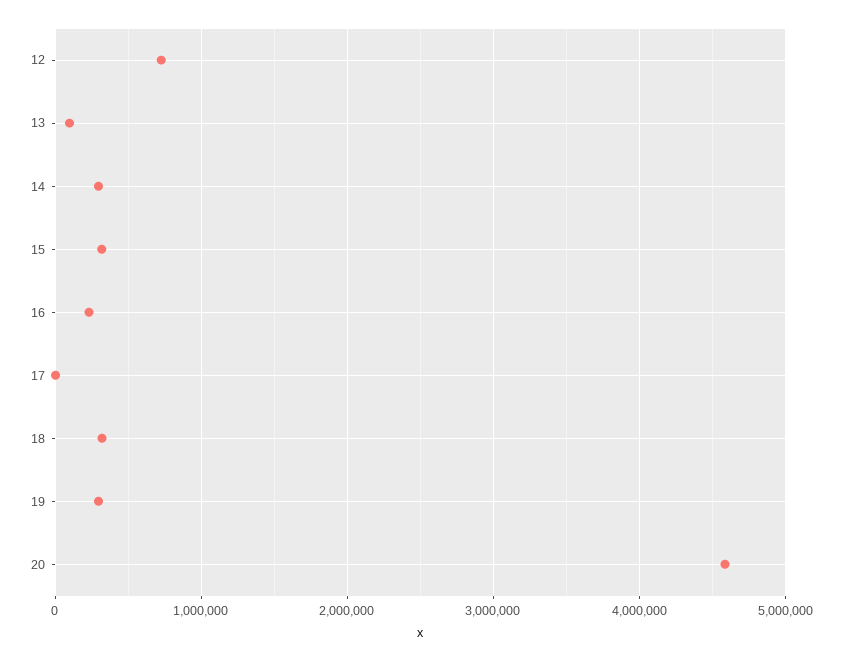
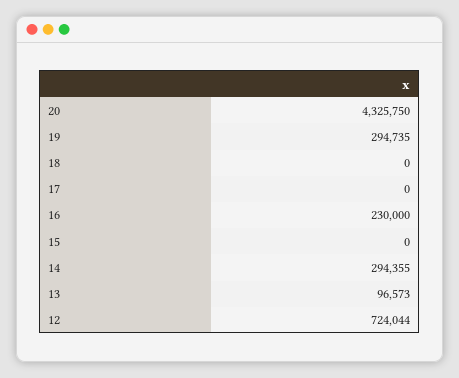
  {
    "12": 724044,
    "13": 96573,
    "14": 294355,
-   "15": 300000,
+   "15": 0,
    "16": 230000,
    "17": 0,
-   "18": 300000,
+   "18": 0,
    "19": 294735,
-   "20": 4600000
+   "20": 4325750
  }

